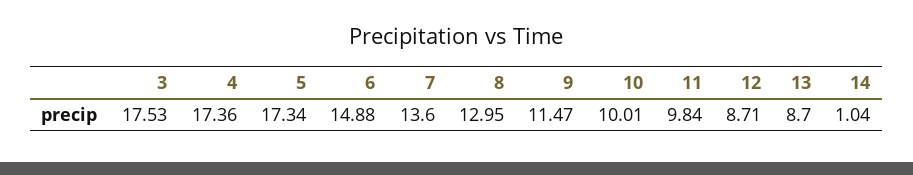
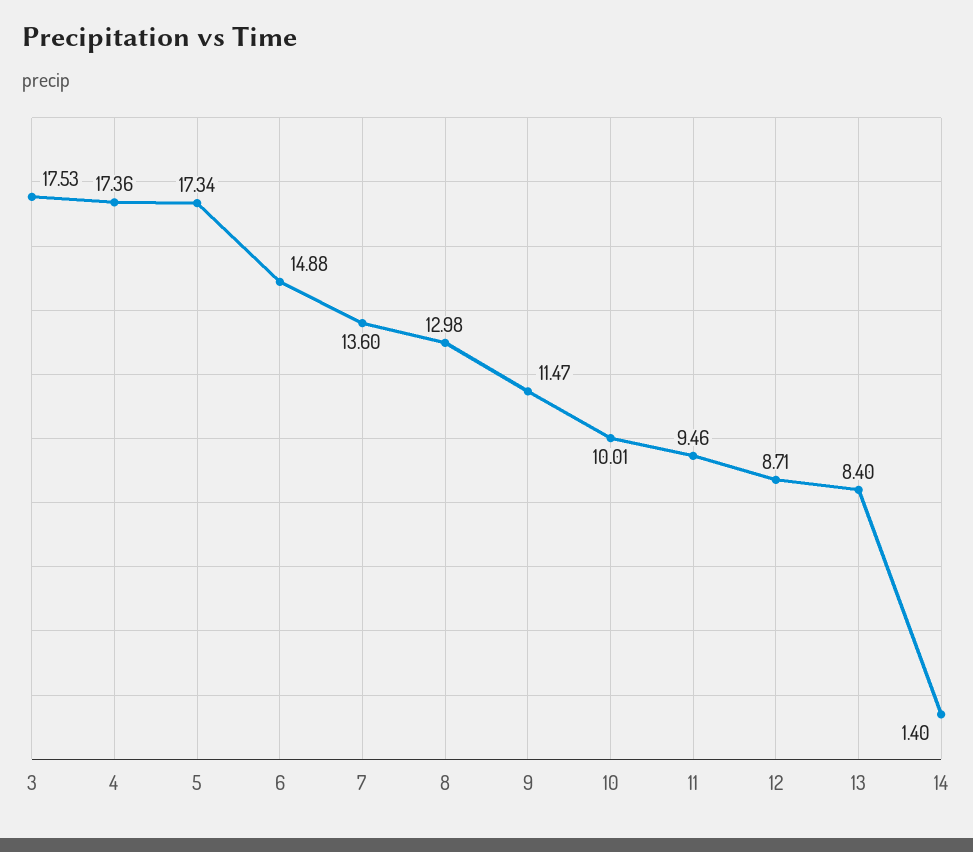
  {
    "3": 17.53,
    "4": 17.36,
    "5": 17.34,
    "6": 14.88,
    "7": 13.6,
-   "8": 12.95,
+   "8": 12.98,
    "9": 11.47,
    "10": 10.01,
-   "11": 9.84,
+   "11": 9.46,
    "12": 8.71,
-   "13": 8.7,
+   "13": 8.4,
-   "14": 1.04
+   "14": 1.4
  }

